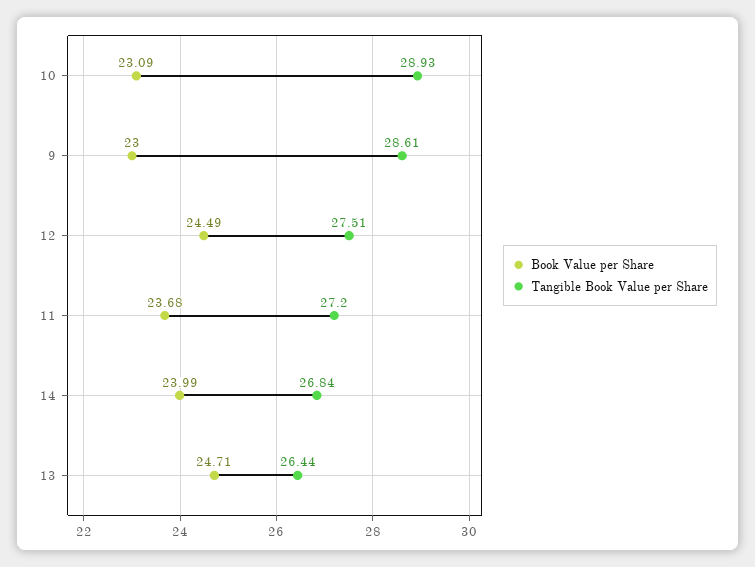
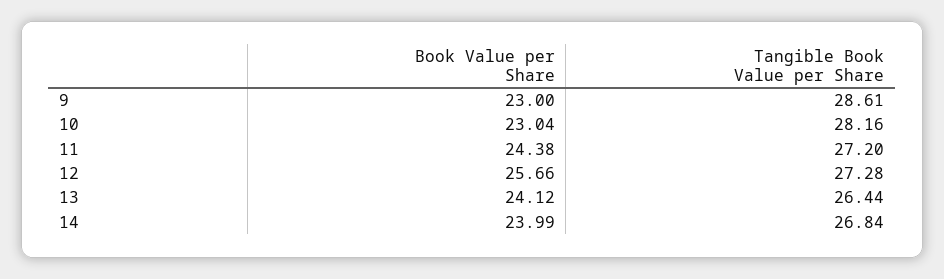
  {
    "Book Value per Share": {
-     "10": 23.09,
+     "10": 23.04,
      "9": 23,
-     "12": 24.49,
+     "12": 25.66,
-     "11": 23.68,
+     "11": 24.38,
      "14": 23.99,
-     "13": 24.71
+     "13": 24.12
    },
    "Tangible Book Value per Share": {
-     "10": 28.93,
+     "10": 28.16,
      "9": 28.61,
-     "12": 27.51,
+     "12": 27.28,
      "11": 27.2,
      "14": 26.84,
      "13": 26.44
    }
  }

